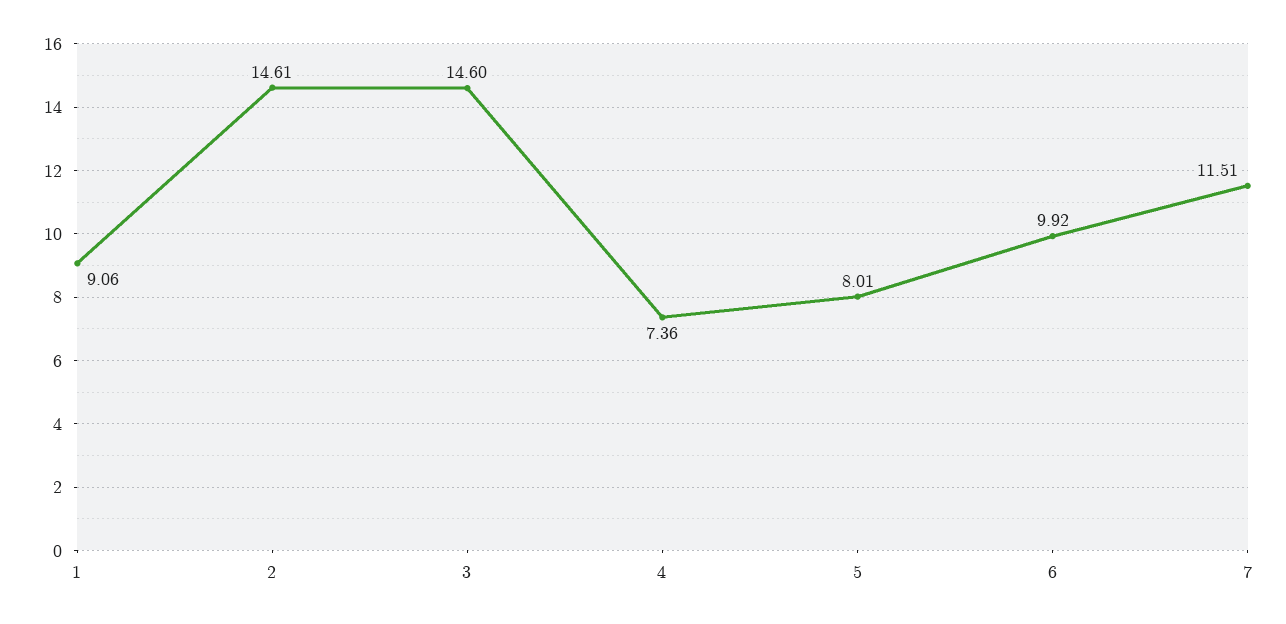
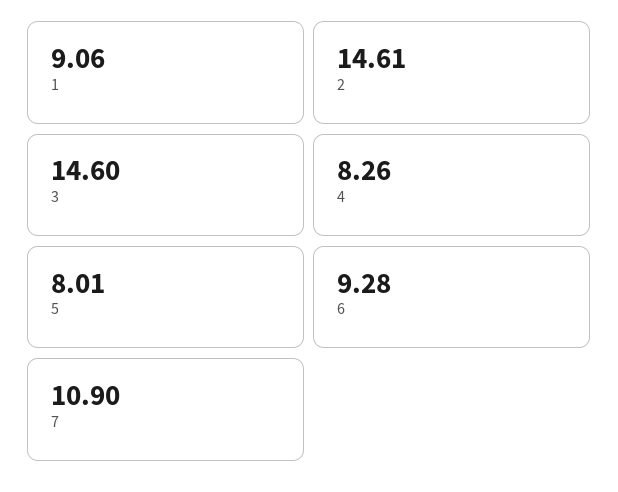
  {
    "1": 9.06,
    "2": 14.61,
    "3": 14.6,
-   "4": 7.36,
+   "4": 8.26,
    "5": 8.01,
-   "6": 9.92,
+   "6": 9.28,
-   "7": 11.51
+   "7": 10.9
  }

